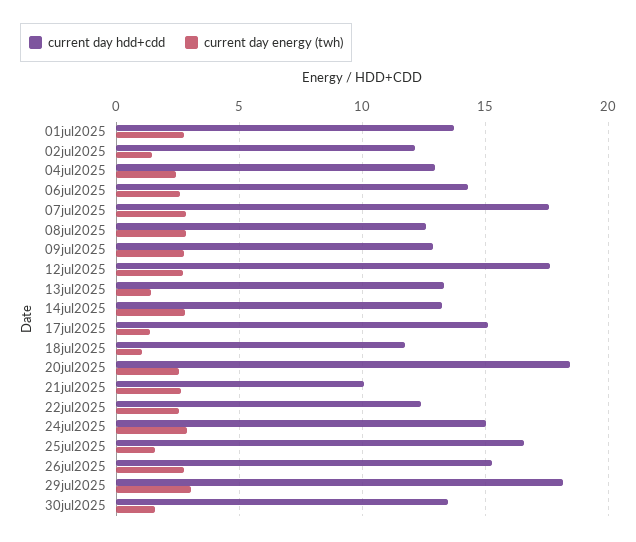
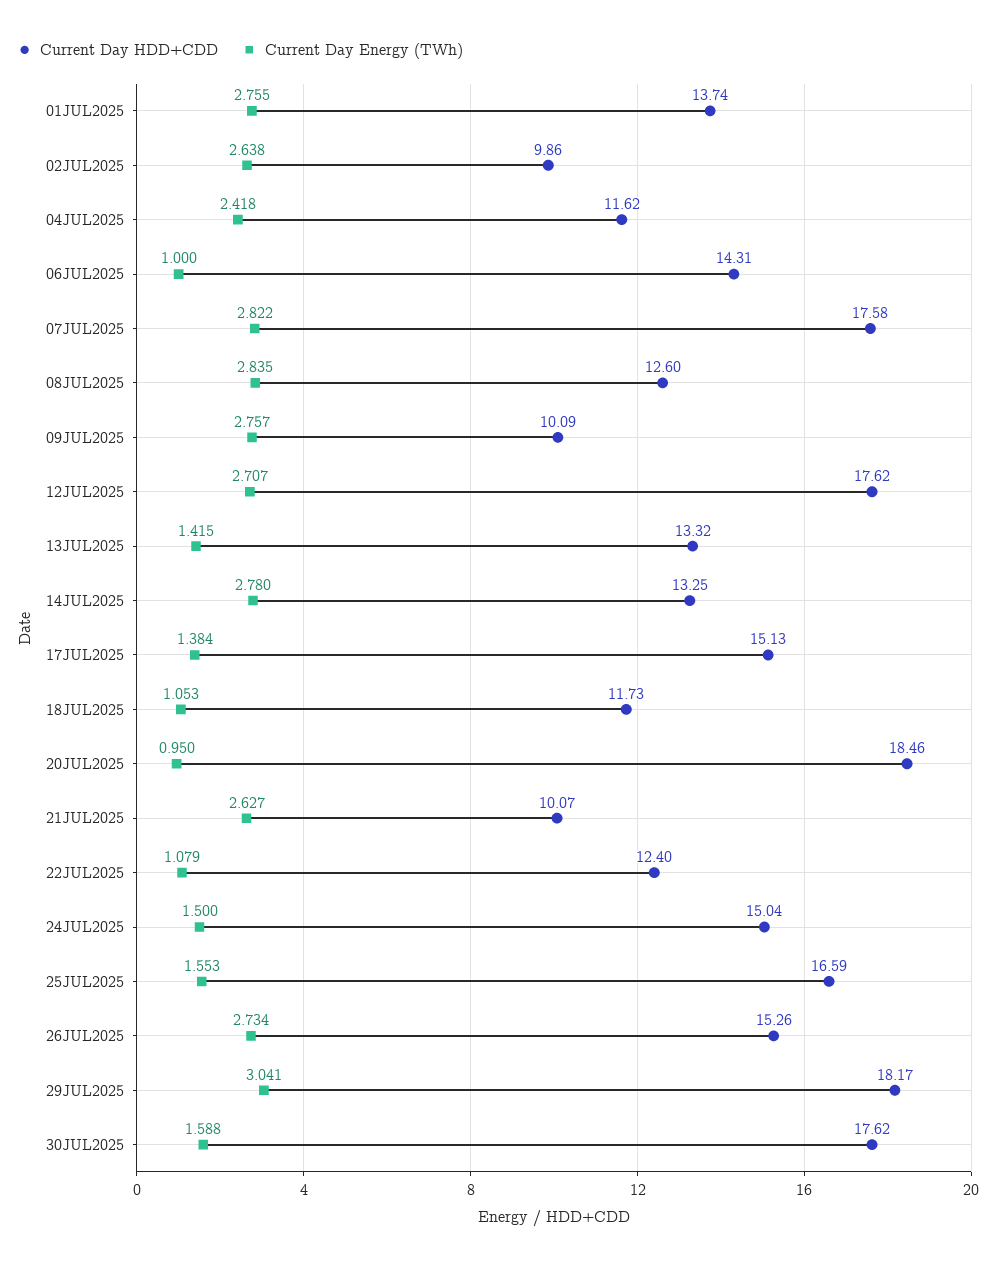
  {
    "current day hdd+cdd": {
      "01jul2025": 13.74,
-     "02jul2025": 12,
+     "02jul2025": 9.86,
-     "04jul2025": 13,
+     "04jul2025": 11.62,
      "06jul2025": 14.31,
      "07jul2025": 17.58,
      "08jul2025": 12.6,
-     "09jul2025": 13,
+     "09jul2025": 10.09,
      "12jul2025": 17.62,
      "13jul2025": 13.32,
      "14jul2025": 13.25,
      "17jul2025": 15.13,
      "18jul2025": 11.73,
      "20jul2025": 18.46,
      "21jul2025": 10.07,
      "22jul2025": 12.4,
      "24jul2025": 15.04,
      "25jul2025": 16.59,
      "26jul2025": 15.26,
      "29jul2025": 18.17,
-     "30jul2025": 13.5
+     "30jul2025": 17.62
    },
    "current day energy (twh)": {
      "01jul2025": 2.755,
-     "02jul2025": 1.5,
+     "02jul2025": 2.638,
      "04jul2025": 2.418,
-     "06jul2025": 2.5,
+     "06jul2025": 1,
      "07jul2025": 2.822,
      "08jul2025": 2.835,
      "09jul2025": 2.757,
      "12jul2025": 2.707,
      "13jul2025": 1.415,
      "14jul2025": 2.78,
      "17jul2025": 1.384,
      "18jul2025": 1.053,
-     "20jul2025": 2.5,
+     "20jul2025": 0.95,
      "21jul2025": 2.627,
-     "22jul2025": 2.5,
+     "22jul2025": 1.079,
-     "24jul2025": 3,
+     "24jul2025": 1.5,
      "25jul2025": 1.553,
      "26jul2025": 2.734,
      "29jul2025": 3.041,
      "30jul2025": 1.588
    }
  }

